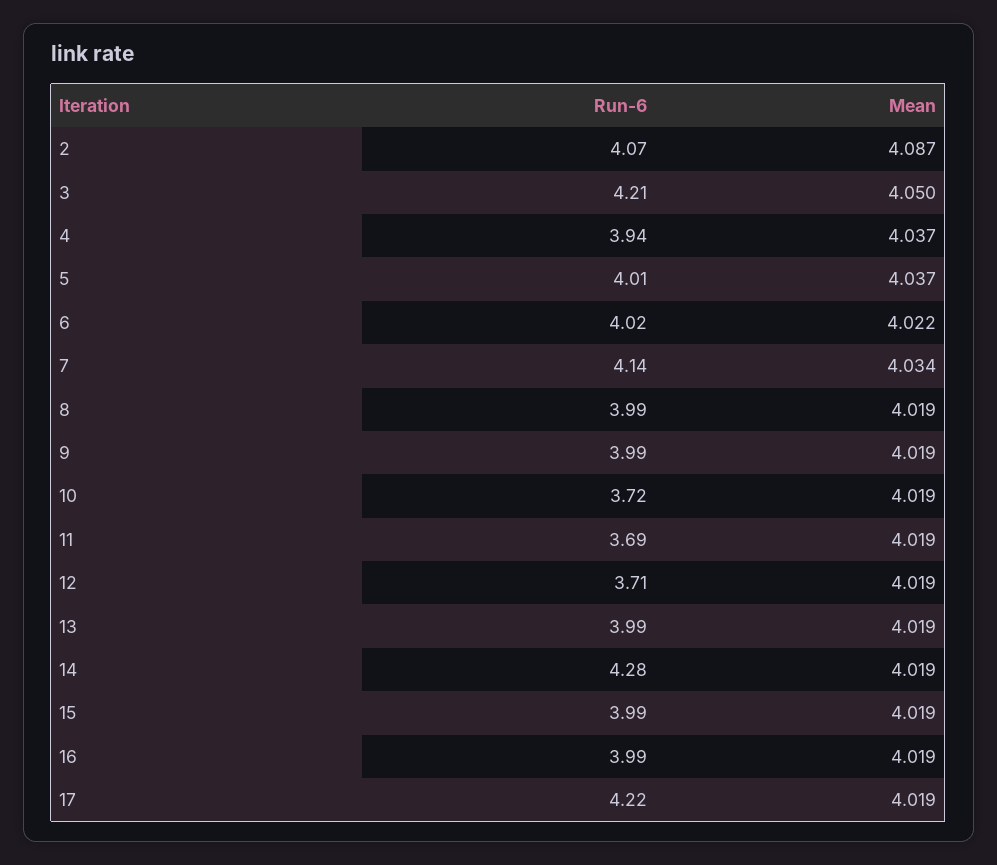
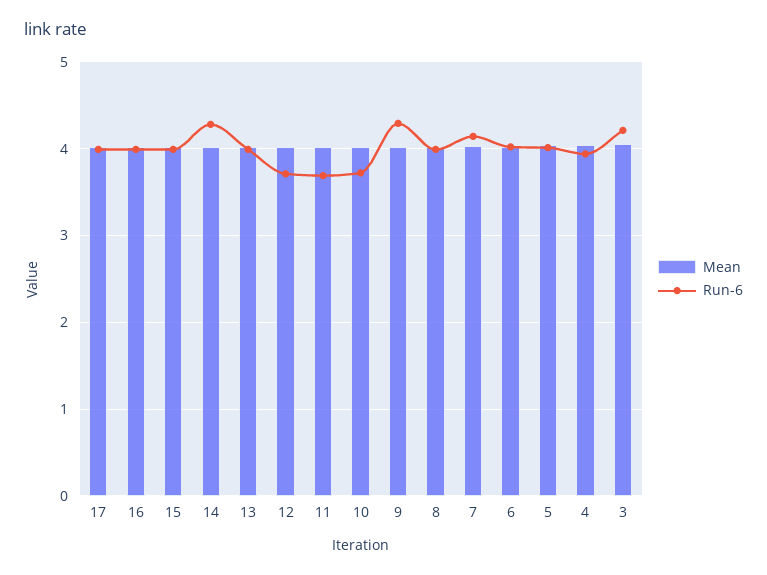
  {
    "Run-6": {
-     "2": 4.07,
      "3": 4.21,
      "4": 3.94,
      "5": 4.01,
      "6": 4.02,
      "7": 4.14,
      "8": 3.99,
-     "9": 3.99,
+     "9": 4.3,
      "10": 3.72,
      "11": 3.69,
      "12": 3.71,
      "13": 3.99,
      "14": 4.28,
      "15": 3.99,
      "16": 3.99,
-     "17": 4.22
+     "17": 4
    },
    "Mean": {
-     "2": 4.087,
      "3": 4.05,
      "4": 4.037,
      "5": 4.037,
      "6": 4.022,
      "7": 4.034,
      "8": 4.019,
      "9": 4.019,
      "10": 4.019,
      "11": 4.019,
      "12": 4.019,
      "13": 4.019,
      "14": 4.019,
      "15": 4.019,
      "16": 4.019,
      "17": 4.019
    }
  }

